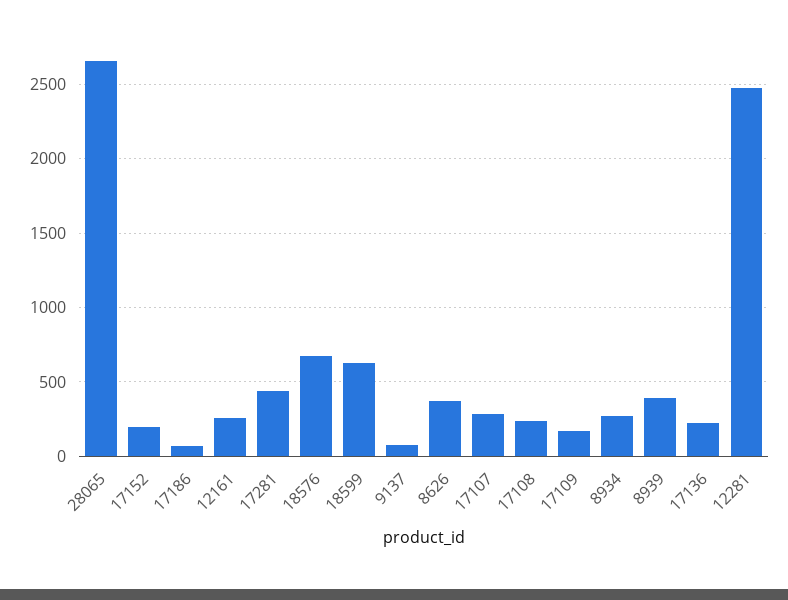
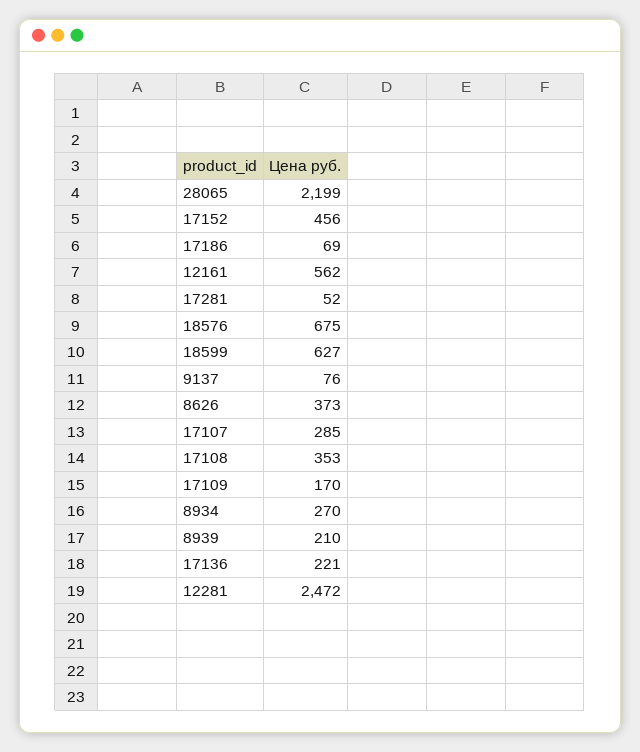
  {
-   "28065": 2650,
+   "28065": 2199,
-   "17152": 200,
+   "17152": 456,
    "17186": 69,
-   "12161": 250,
+   "12161": 562,
-   "17281": 450,
+   "17281": 52,
    "18576": 675,
    "18599": 627,
    "9137": 76,
    "8626": 373,
    "17107": 285,
-   "17108": 250,
+   "17108": 353,
    "17109": 170,
    "8934": 270,
-   "8939": 400,
+   "8939": 210,
    "17136": 221,
    "12281": 2472
  }

